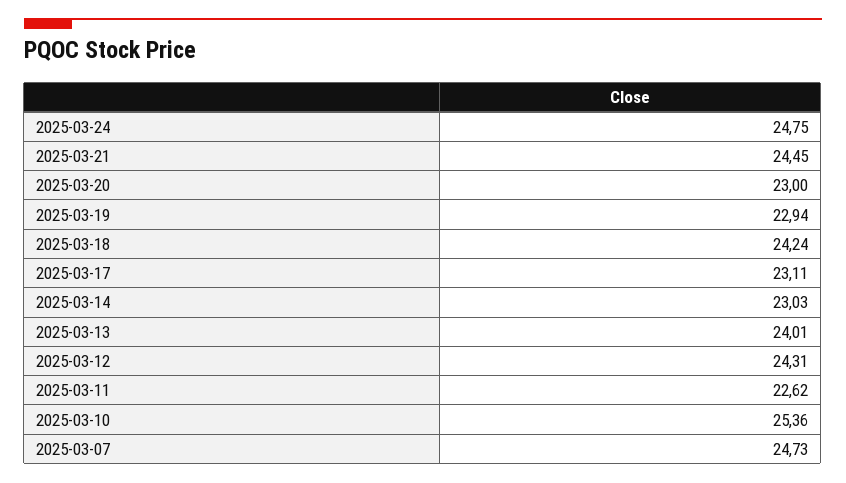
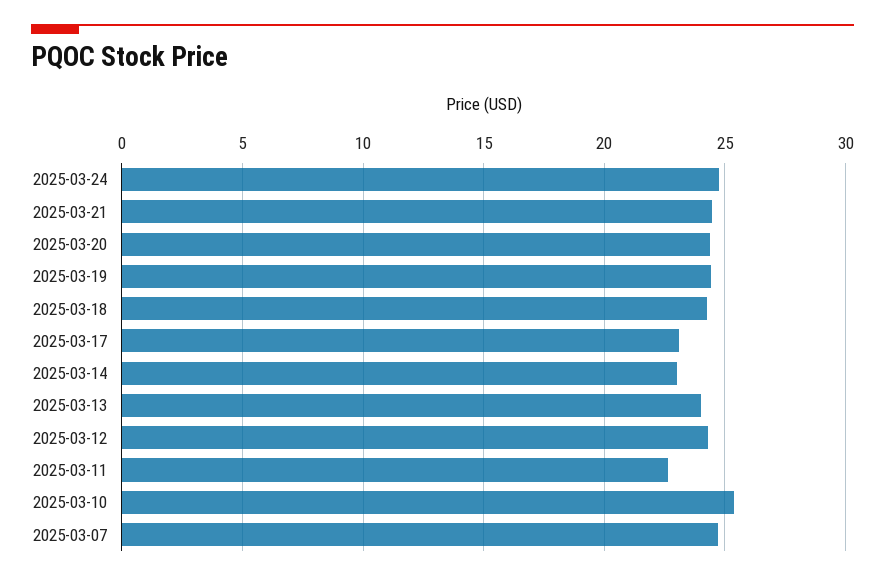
  {
    "2025-03-24": 24.75,
    "2025-03-21": 24.45,
-   "2025-03-20": 23,
+   "2025-03-20": 24.5,
-   "2025-03-19": 22.94,
+   "2025-03-19": 24.5,
    "2025-03-18": 24.24,
    "2025-03-17": 23.11,
    "2025-03-14": 23.03,
    "2025-03-13": 24.01,
    "2025-03-12": 24.31,
    "2025-03-11": 22.62,
    "2025-03-10": 25.36,
    "2025-03-07": 24.73
  }

